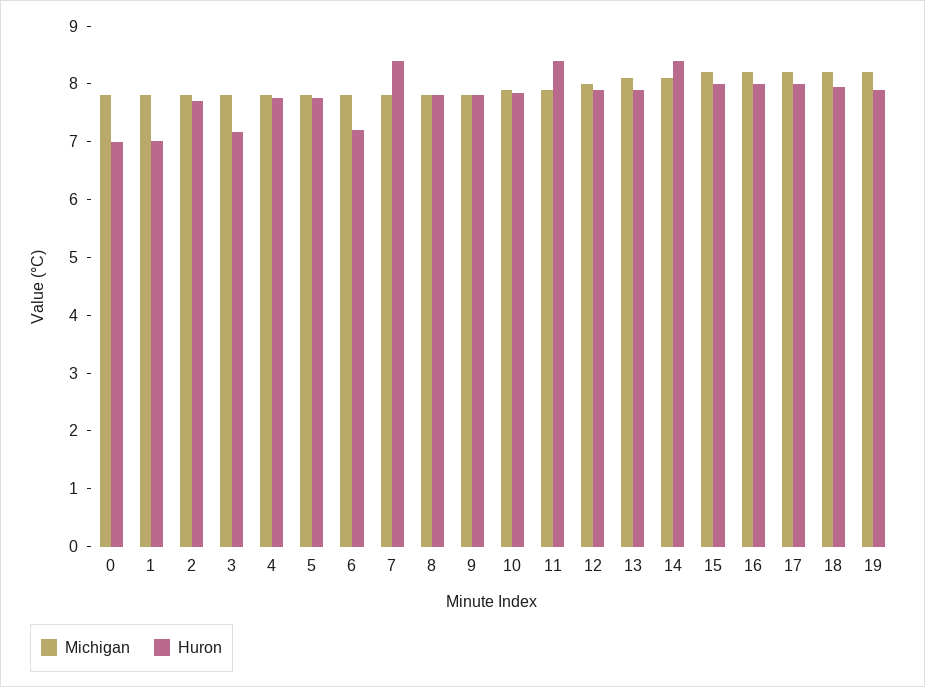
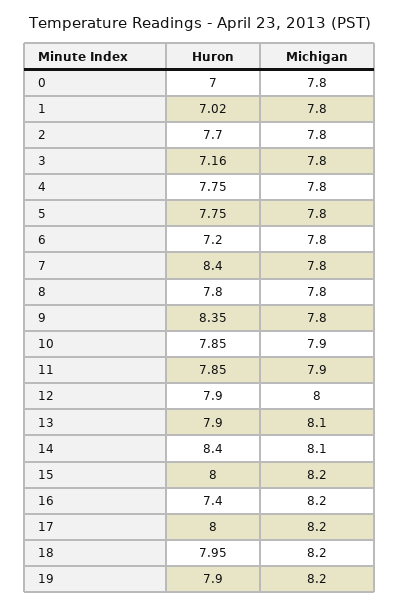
  {
    "Michigan": {
      "0": 7.8,
      "1": 7.8,
      "2": 7.8,
      "3": 7.8,
      "4": 7.8,
      "5": 7.8,
      "6": 7.8,
      "7": 7.8,
      "8": 7.8,
      "9": 7.8,
      "10": 7.9,
      "11": 7.9,
      "12": 8,
      "13": 8.1,
      "14": 8.1,
      "15": 8.2,
      "16": 8.2,
      "17": 8.2,
      "18": 8.2,
      "19": 8.2
    },
    "Huron": {
      "0": 7,
      "1": 7.02,
      "2": 7.7,
      "3": 7.16,
      "4": 7.75,
      "5": 7.75,
      "6": 7.2,
      "7": 8.4,
      "8": 7.8,
-     "9": 7.8,
+     "9": 8.35,
      "10": 7.85,
-     "11": 8.4,
+     "11": 7.85,
      "12": 7.9,
      "13": 7.9,
      "14": 8.4,
      "15": 8,
-     "16": 8,
+     "16": 7.4,
      "17": 8,
      "18": 7.95,
      "19": 7.9
    }
  }

